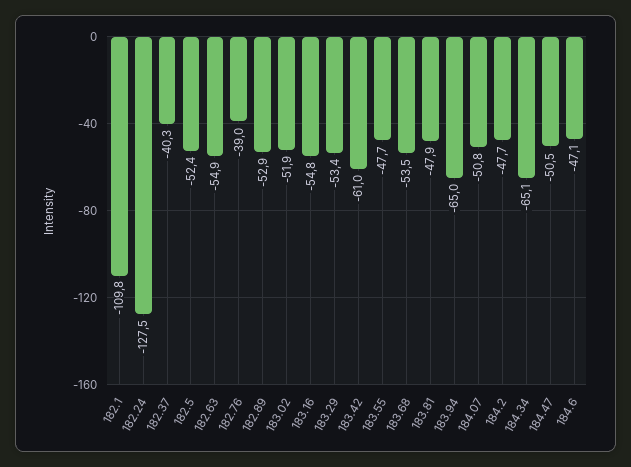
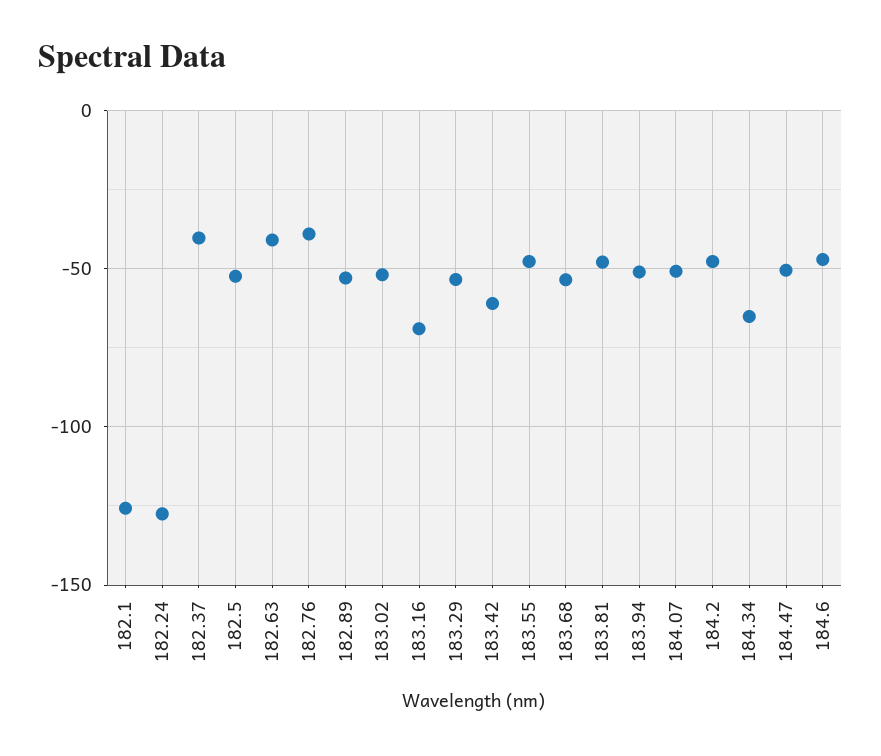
  {
-   "182.1": -109.8,
+   "182.1": -125,
    "182.24": -127.5,
    "182.37": -40.3,
    "182.5": -52.4,
-   "182.63": -54.9,
+   "182.63": -40,
    "182.76": -39,
    "182.89": -52.9,
    "183.02": -51.9,
-   "183.16": -54.8,
+   "183.16": -70,
    "183.29": -53.4,
    "183.42": -61,
    "183.55": -47.7,
    "183.68": -53.5,
    "183.81": -47.9,
-   "183.94": -65,
+   "183.94": -50,
    "184.07": -50.8,
    "184.2": -47.7,
    "184.34": -65.1,
    "184.47": -50.5,
    "184.6": -47.1
  }

